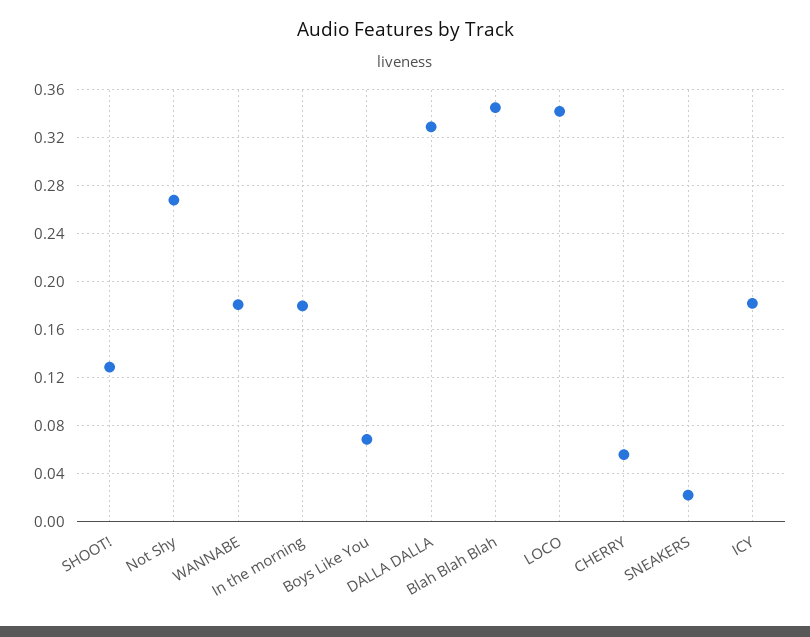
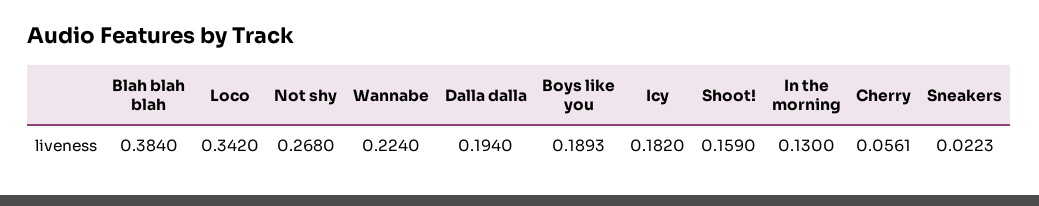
  {
-   "SHOOT!": 0.13,
+   "SHOOT!": 0.159,
    "Not Shy": 0.268,
-   "WANNABE": 0.18,
+   "WANNABE": 0.224,
-   "In the morning": 0.18,
+   "In the morning": 0.13,
-   "Boys Like You": 0.07,
+   "Boys Like You": 0.1893,
-   "DALLA DALLA": 0.33,
+   "DALLA DALLA": 0.194,
-   "Blah Blah Blah": 0.345,
+   "Blah Blah Blah": 0.384,
    "LOCO": 0.342,
    "CHERRY": 0.0561,
    "SNEAKERS": 0.0223,
    "ICY": 0.182
  }

